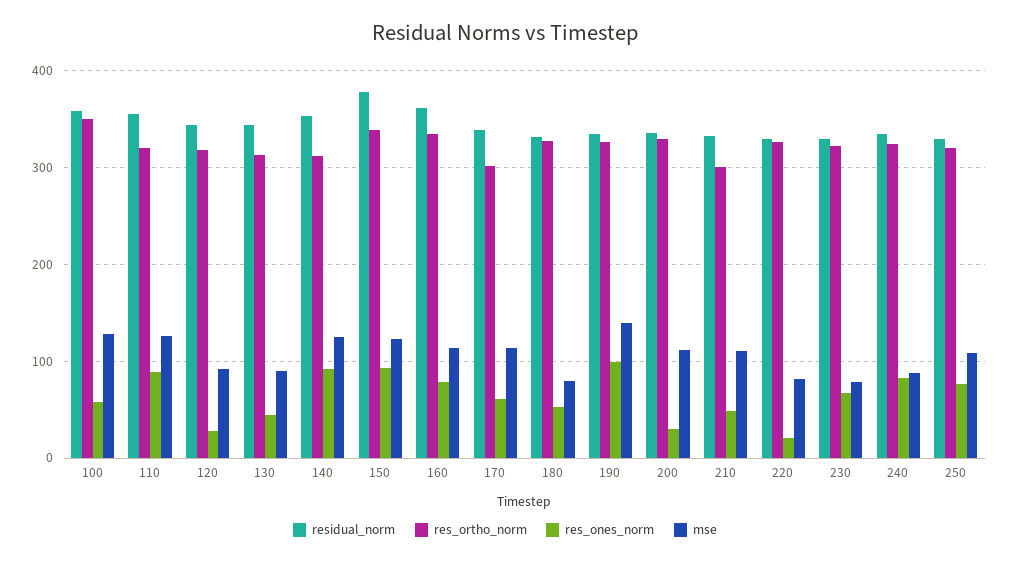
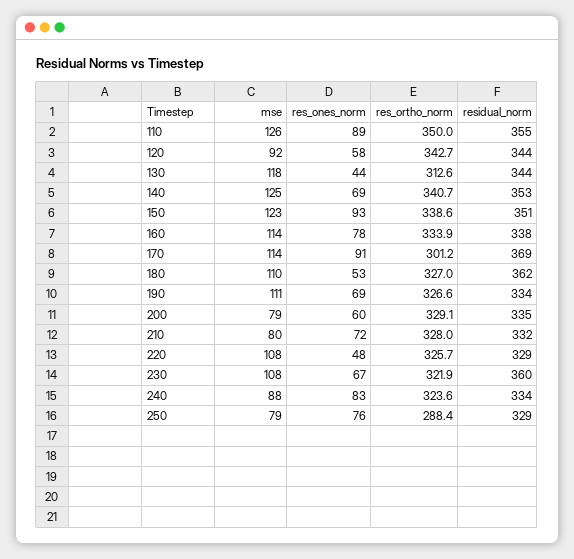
  {
    "residual_norm": {
-     "100": 360,
      "110": 355,
      "120": 344,
      "130": 344,
      "140": 353,
-     "150": 380,
+     "150": 351,
-     "160": 360,
+     "160": 338,
-     "170": 340,
+     "170": 369,
-     "180": 330,
+     "180": 362,
      "190": 334,
      "200": 335,
      "210": 332,
      "220": 329,
-     "230": 330,
+     "230": 360,
      "240": 334,
      "250": 329
    },
    "res_ortho_norm": {
-     "100": 350,
-     "110": 320,
+     "110": 350,
-     "120": 320,
+     "120": 342.7,
      "130": 312.6,
-     "140": 310,
+     "140": 340.7,
      "150": 338.6,
      "160": 333.9,
      "170": 301.2,
      "180": 327,
      "190": 326.6,
      "200": 329.1,
-     "210": 300,
+     "210": 328,
      "220": 325.7,
      "230": 321.9,
      "240": 323.6,
-     "250": 320
+     "250": 288.4
    },
    "res_ones_norm": {
-     "100": 60,
      "110": 89,
-     "120": 30,
+     "120": 58,
      "130": 44,
-     "140": 90,
+     "140": 69,
      "150": 93,
      "160": 78,
-     "170": 60,
+     "170": 91,
      "180": 53,
-     "190": 100,
+     "190": 69,
-     "200": 30,
+     "200": 60,
-     "210": 50,
+     "210": 72,
-     "220": 20,
+     "220": 48,
      "230": 67,
      "240": 83,
      "250": 76
    },
    "mse": {
-     "100": 130,
      "110": 126,
      "120": 92,
-     "130": 90,
+     "130": 118,
      "140": 125,
      "150": 123,
      "160": 114,
      "170": 114,
-     "180": 80,
+     "180": 110,
-     "190": 140,
+     "190": 111,
-     "200": 110,
+     "200": 79,
-     "210": 110,
+     "210": 80,
-     "220": 80,
+     "220": 108,
-     "230": 80,
+     "230": 108,
      "240": 88,
-     "250": 110
+     "250": 79
    }
  }

